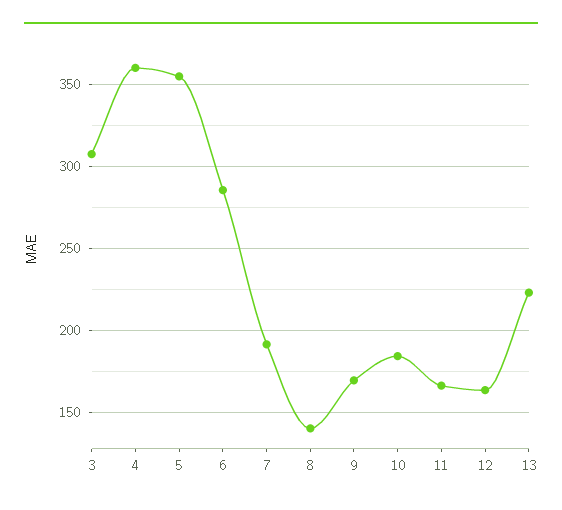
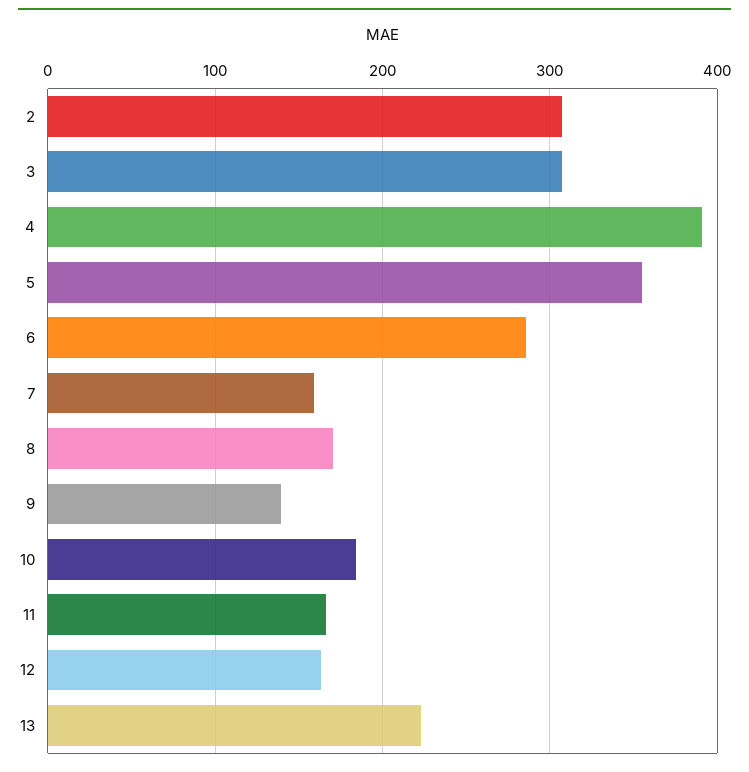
  {
    "3": 305,
-   "4": 360,
+   "4": 390,
    "5": 355,
    "6": 285,
-   "7": 190,
+   "7": 160,
-   "8": 140,
+   "8": 170,
-   "9": 170,
+   "9": 140,
    "10": 185,
    "11": 165,
    "12": 165,
-   "13": 225
+   "13": 225,
+   "2": 310
  }

